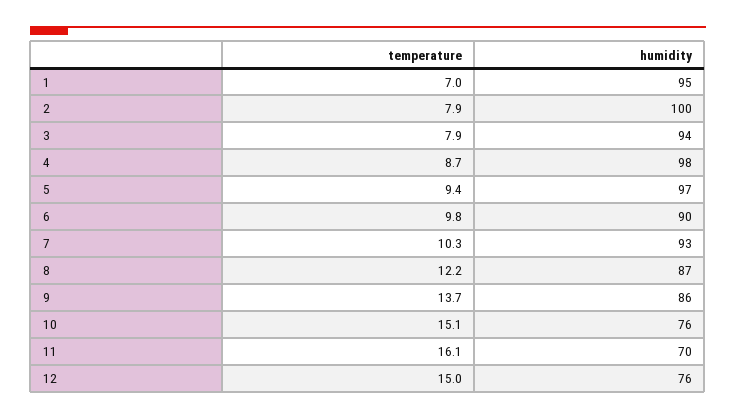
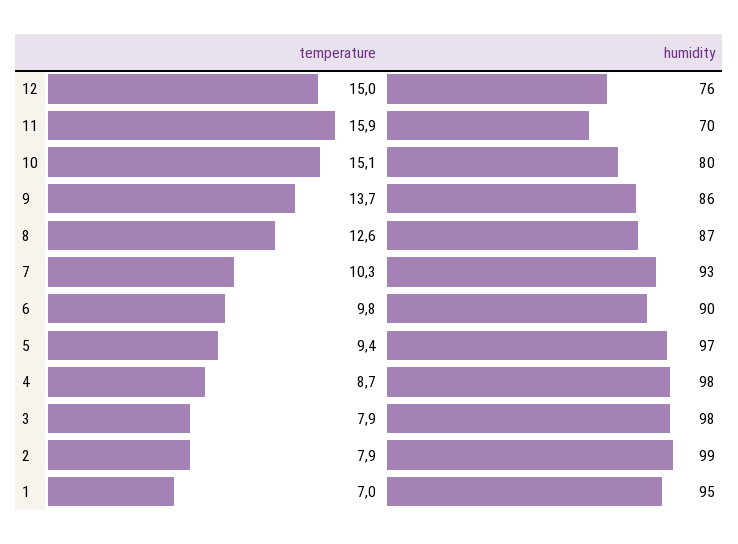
  {
    "temperature": {
      "1": 7,
      "2": 7.9,
      "3": 7.9,
      "4": 8.7,
      "5": 9.4,
      "6": 9.8,
      "7": 10.3,
-     "8": 12.2,
+     "8": 12.6,
      "9": 13.7,
      "10": 15.1,
-     "11": 16.1,
+     "11": 15.9,
      "12": 15
    },
    "humidity": {
      "1": 95,
-     "2": 100,
+     "2": 99,
-     "3": 94,
+     "3": 98,
      "4": 98,
      "5": 97,
      "6": 90,
      "7": 93,
      "8": 87,
      "9": 86,
-     "10": 76,
+     "10": 80,
      "11": 70,
      "12": 76
    }
  }

